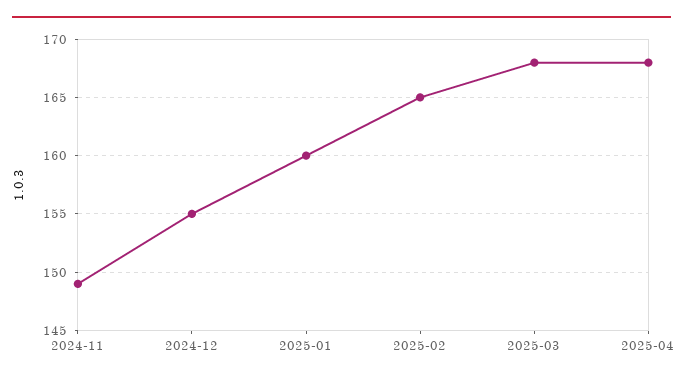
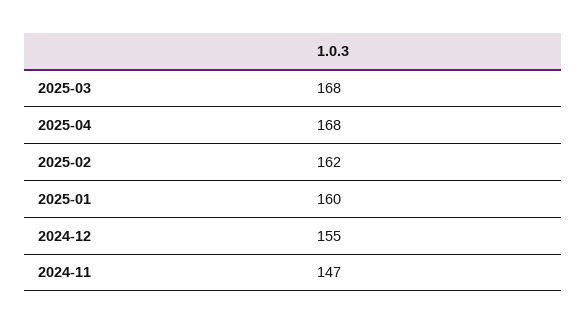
  {
-   "2024-11": 149,
+   "2024-11": 147,
    "2024-12": 155,
    "2025-01": 160,
-   "2025-02": 165,
+   "2025-02": 162,
    "2025-03": 168,
    "2025-04": 168
  }

